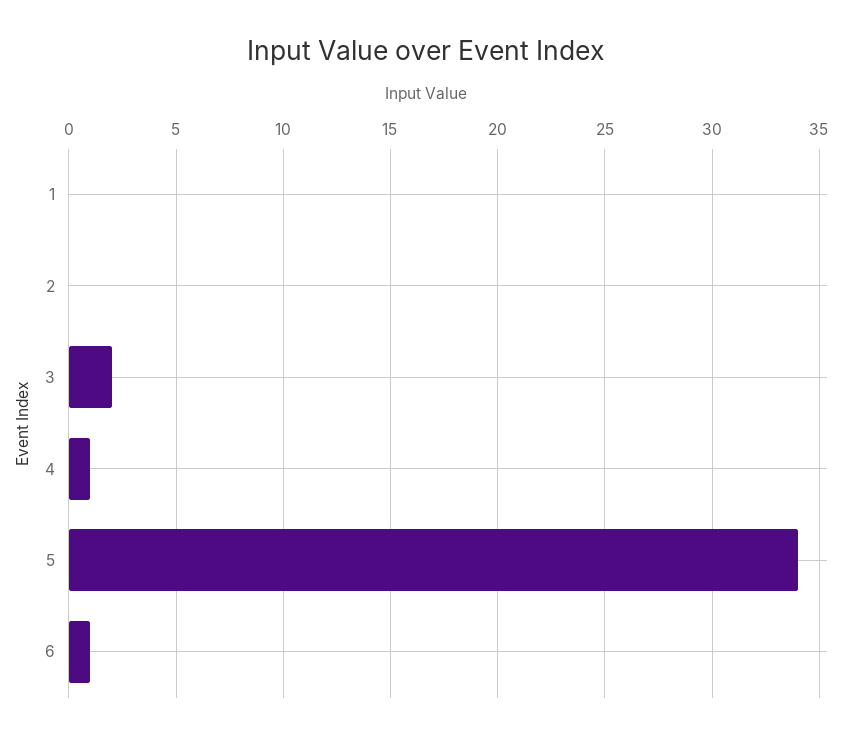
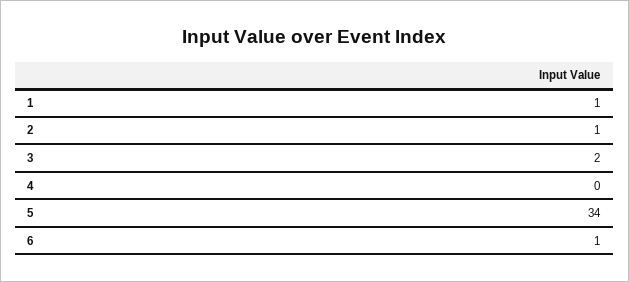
  {
-   "1": 0,
+   "1": 1,
-   "2": 0,
+   "2": 1,
    "3": 2,
-   "4": 1,
+   "4": 0,
    "5": 34,
    "6": 1
  }

